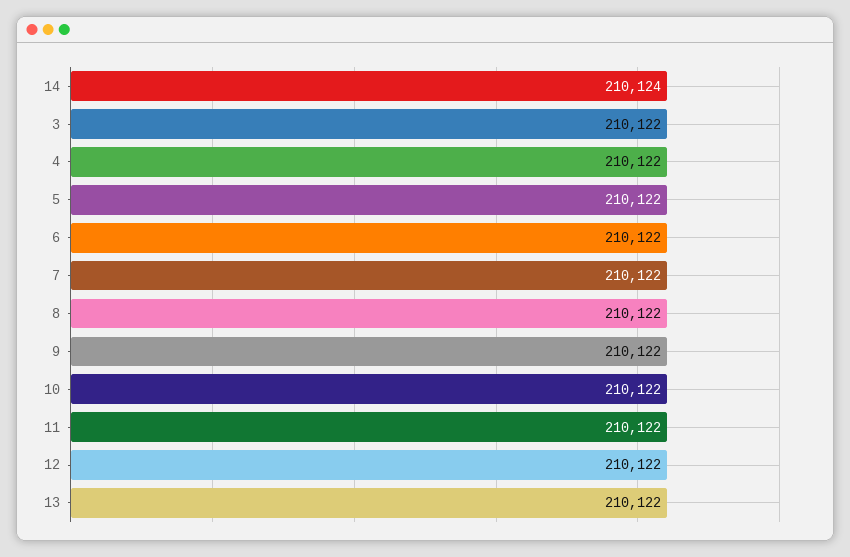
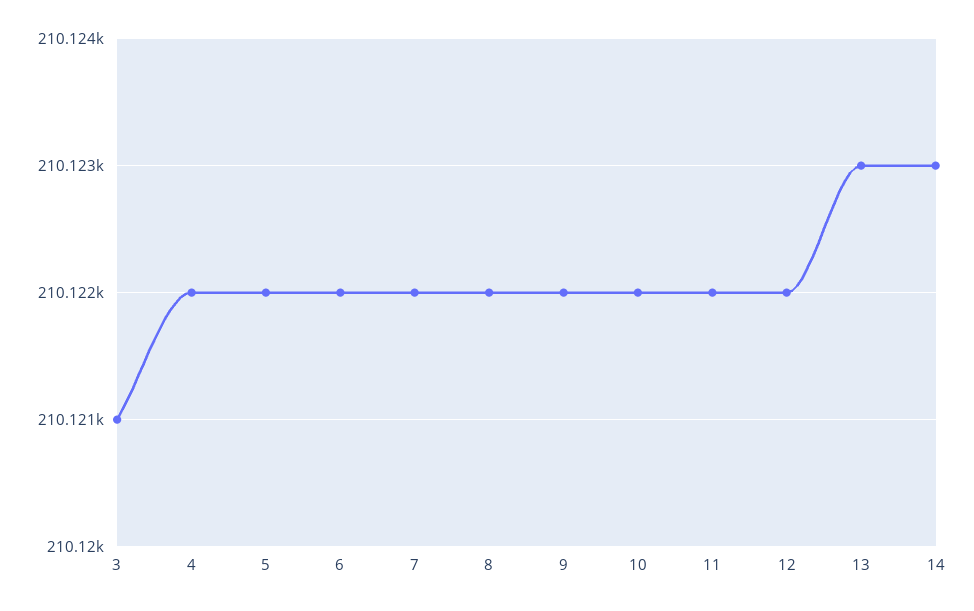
  {
-   "14": 210124,
+   "14": 210123,
-   "3": 210122,
+   "3": 210121,
    "4": 210122,
    "5": 210122,
    "6": 210122,
    "7": 210122,
    "8": 210122,
    "9": 210122,
    "10": 210122,
    "11": 210122,
    "12": 210122,
-   "13": 210122
+   "13": 210123
  }

